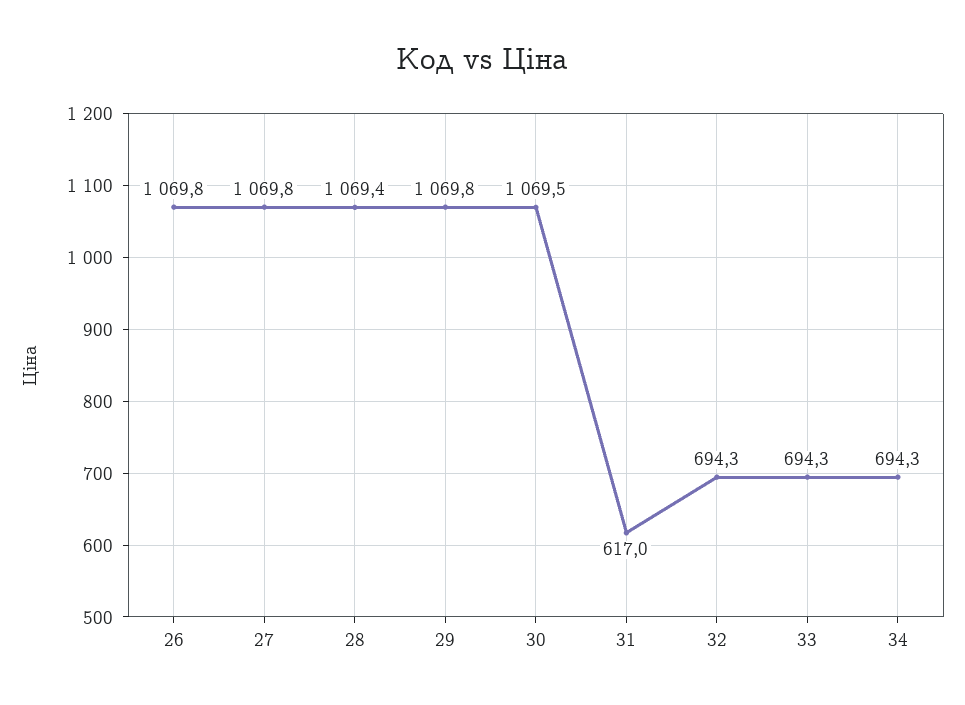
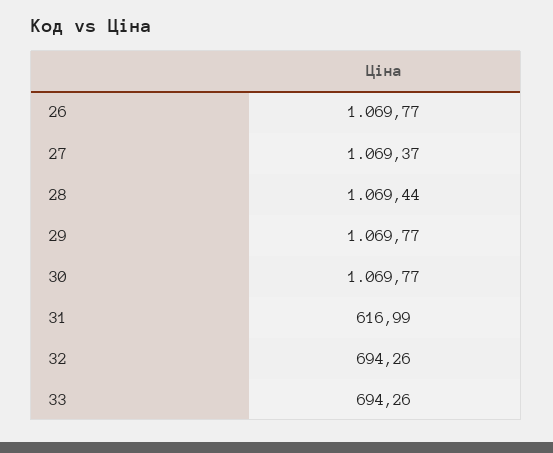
  {
    "26": 1069.77,
-   "27": 1069.8,
+   "27": 1069.37,
    "28": 1069.44,
    "29": 1069.77,
-   "30": 1069.5,
+   "30": 1069.77,
    "31": 616.99,
    "32": 694.26,
-   "33": 694.26,
+   "33": 694.26
-   "34": 694.3
  }

